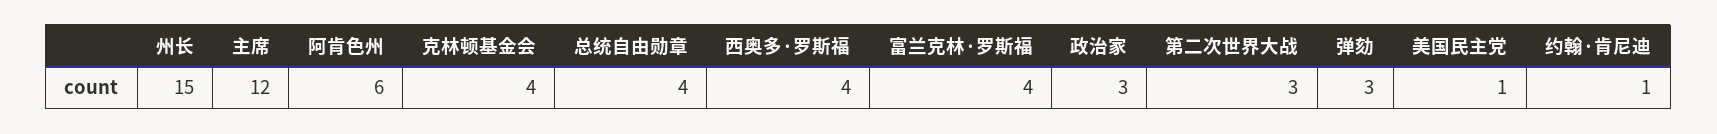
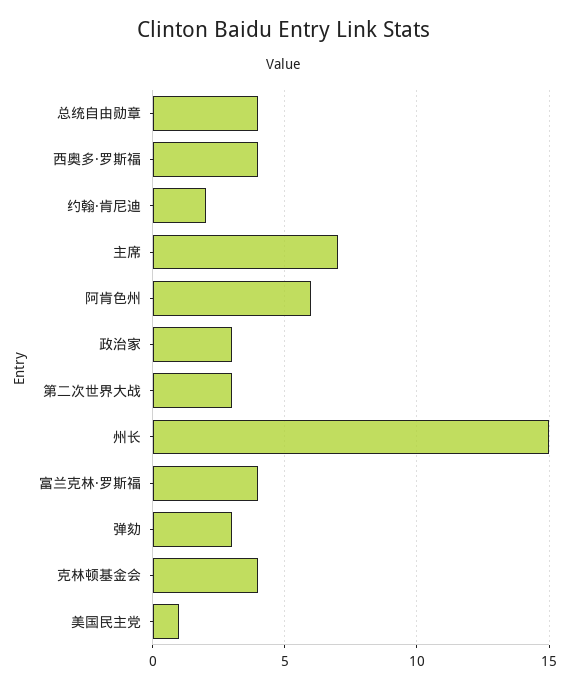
  {
    "州长": 15,
-   "主席": 12,
+   "主席": 7,
    "阿肯色州": 6,
    "克林顿基金会": 4,
    "总统自由勋章": 4,
    "西奥多·罗斯福": 4,
    "富兰克林·罗斯福": 4,
    "政治家": 3,
    "第二次世界大战": 3,
    "弹劾": 3,
    "美国民主党": 1,
-   "约翰·肯尼迪": 1
+   "约翰·肯尼迪": 2
  }

